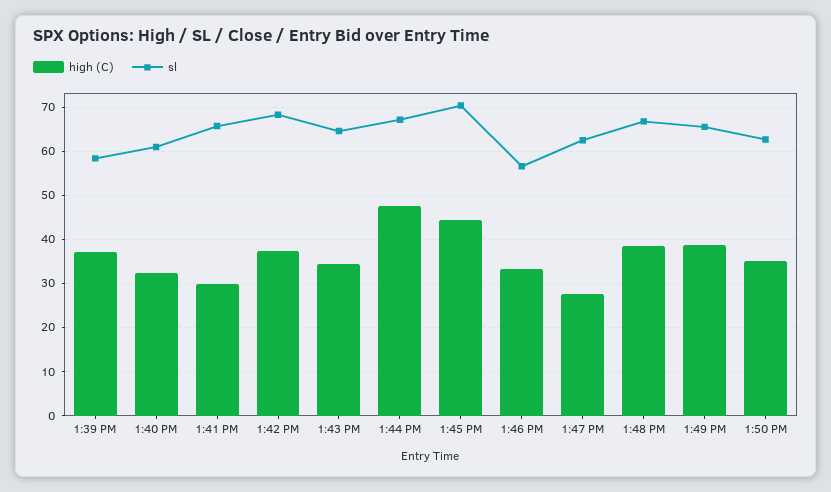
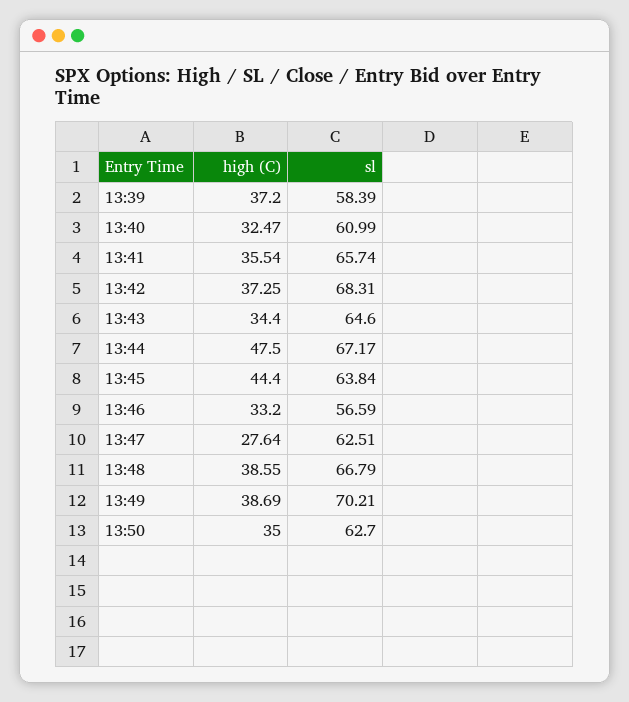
  {
    "high (C)": {
      "1:39 PM": 37.2,
      "1:40 PM": 32.47,
-     "1:41 PM": 30,
+     "1:41 PM": 35.54,
      "1:42 PM": 37.25,
      "1:43 PM": 34.4,
      "1:44 PM": 47.5,
      "1:45 PM": 44.4,
      "1:46 PM": 33.2,
      "1:47 PM": 27.64,
      "1:48 PM": 38.55,
      "1:49 PM": 38.69,
      "1:50 PM": 35
    },
    "sl": {
      "1:39 PM": 58.39,
      "1:40 PM": 60.99,
      "1:41 PM": 65.74,
      "1:42 PM": 68.31,
      "1:43 PM": 64.6,
      "1:44 PM": 67.17,
-     "1:45 PM": 70,
+     "1:45 PM": 63.84,
      "1:46 PM": 56.59,
      "1:47 PM": 62.51,
      "1:48 PM": 66.79,
-     "1:49 PM": 66,
+     "1:49 PM": 70.21,
      "1:50 PM": 62.7
    }
  }

